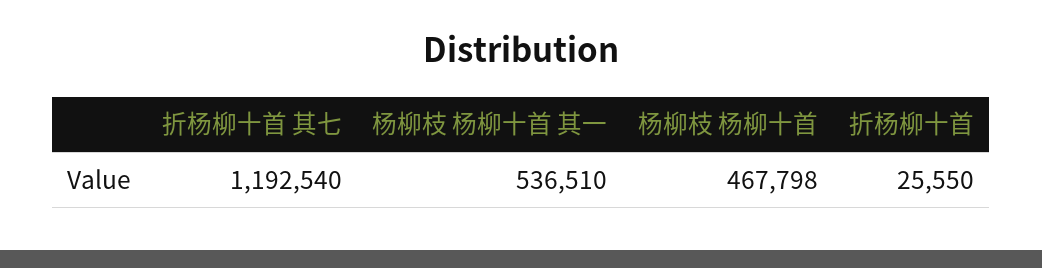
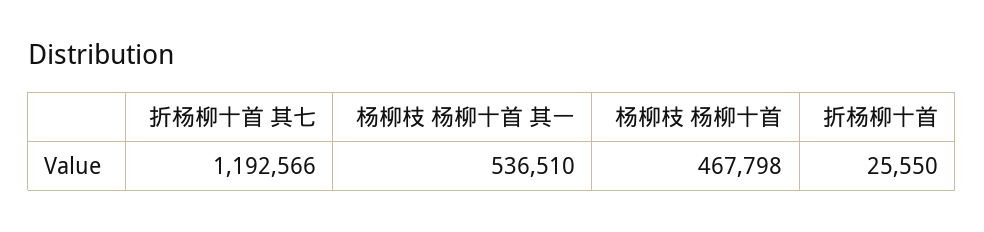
  {
-   "折杨柳十首 其七": 1192540,
+   "折杨柳十首 其七": 1192566,
    "杨柳枝 杨柳十首 其一": 536510,
    "杨柳枝 杨柳十首": 467798,
    "折杨柳十首": 25550
  }

